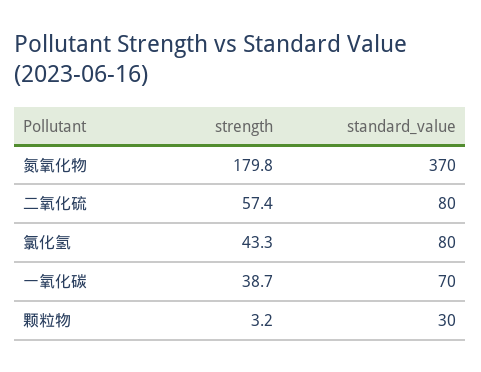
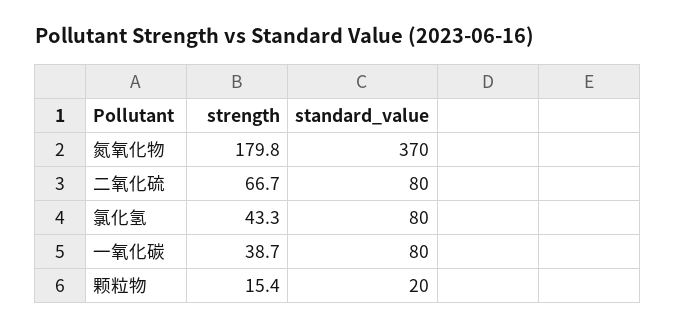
  {
    "strength": {
      "氮氧化物": 179.8,
-     "二氧化硫": 57.4,
+     "二氧化硫": 66.7,
      "氯化氢": 43.3,
      "一氧化碳": 38.7,
-     "颗粒物": 3.2
+     "颗粒物": 15.4
    },
    "standard_value": {
      "氮氧化物": 370,
      "二氧化硫": 80,
      "氯化氢": 80,
-     "一氧化碳": 70,
+     "一氧化碳": 80,
-     "颗粒物": 30
+     "颗粒物": 20
    }
  }

